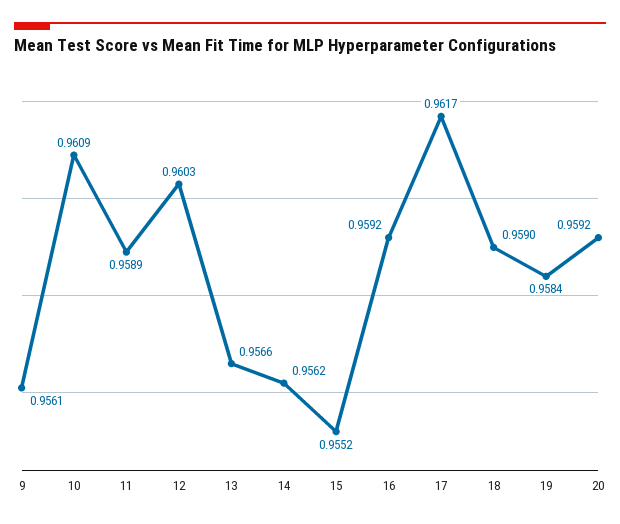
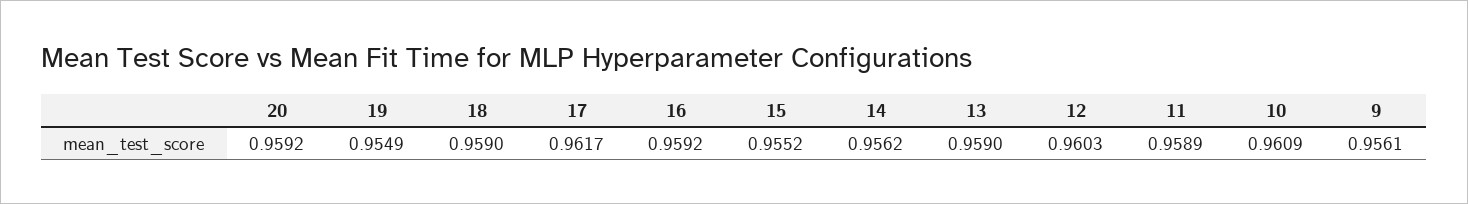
  {
    "9": 0.9561,
    "10": 0.9609,
    "11": 0.9589,
    "12": 0.9603,
-   "13": 0.9566,
+   "13": 0.959,
    "14": 0.9562,
    "15": 0.9552,
    "16": 0.9592,
    "17": 0.9617,
    "18": 0.959,
-   "19": 0.9584,
+   "19": 0.9549,
    "20": 0.9592
  }

